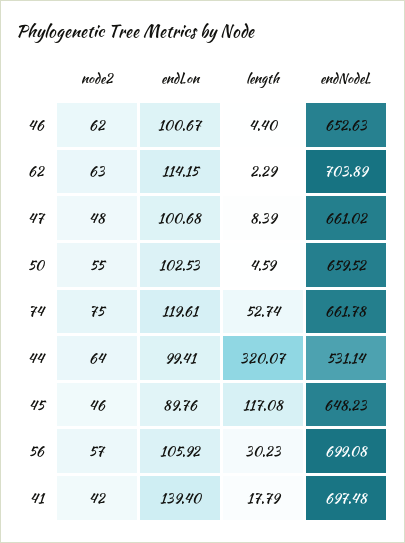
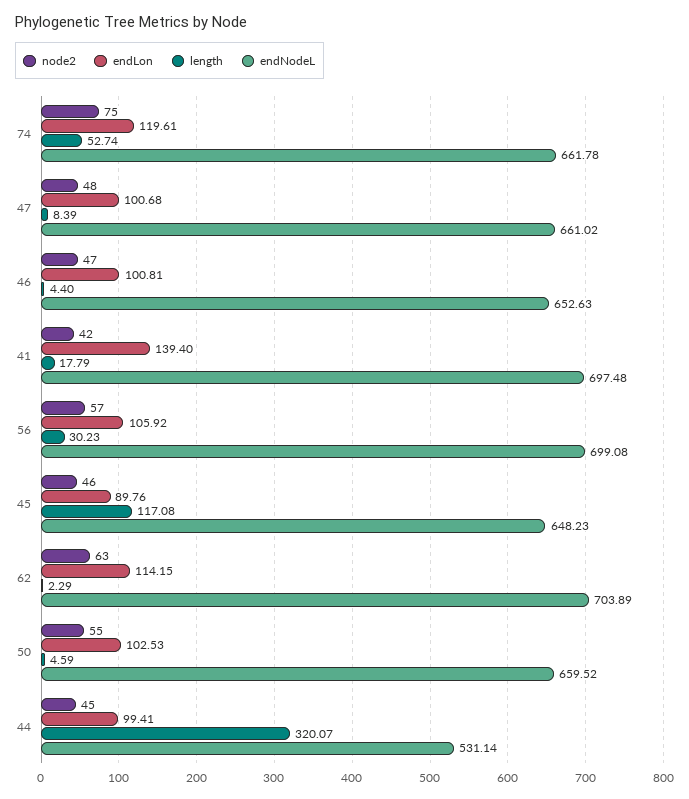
  {
    "node2": {
-     "46": 62,
+     "46": 47,
      "62": 63,
      "47": 48,
      "50": 55,
      "74": 75,
-     "44": 64,
+     "44": 45,
      "45": 46,
      "56": 57,
      "41": 42
    },
    "endLon": {
-     "46": 100.67,
+     "46": 100.81,
      "62": 114.15,
      "47": 100.68,
      "50": 102.53,
      "74": 119.61,
      "44": 99.41,
      "45": 89.76,
      "56": 105.92,
      "41": 139.4
    },
    "length": {
      "46": 4.4,
      "62": 2.29,
      "47": 8.39,
      "50": 4.59,
      "74": 52.74,
      "44": 320.07,
      "45": 117.08,
      "56": 30.23,
      "41": 17.79
    },
    "endNodeL": {
      "46": 652.63,
      "62": 703.89,
      "47": 661.02,
      "50": 659.52,
      "74": 661.78,
      "44": 531.14,
      "45": 648.23,
      "56": 699.08,
      "41": 697.48
    }
  }

